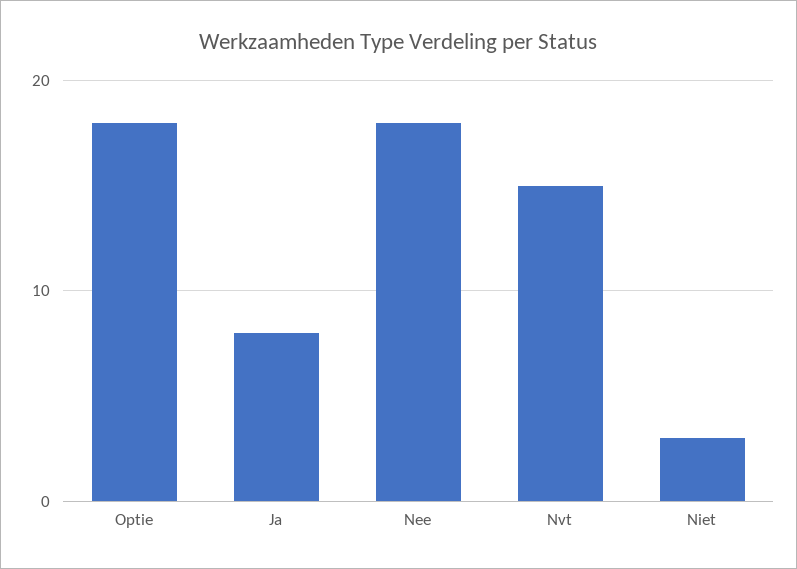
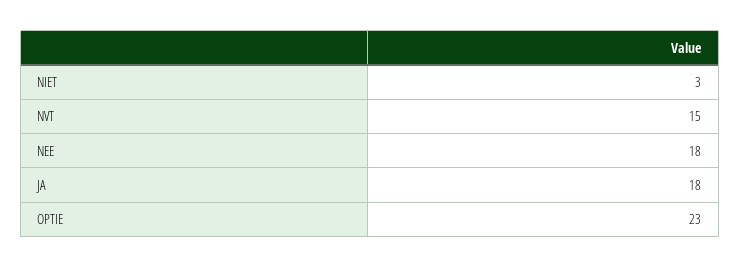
  {
-   "Optie": 18,
+   "Optie": 23,
-   "Ja": 8,
+   "Ja": 18,
    "Nee": 18,
    "Nvt": 15,
    "Niet": 3
  }

